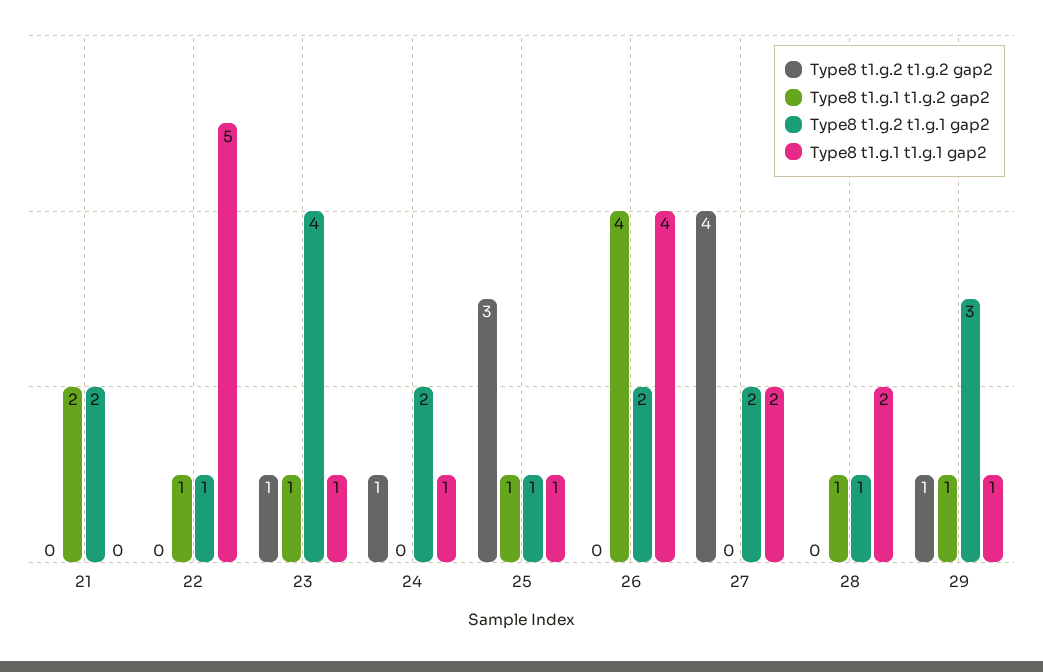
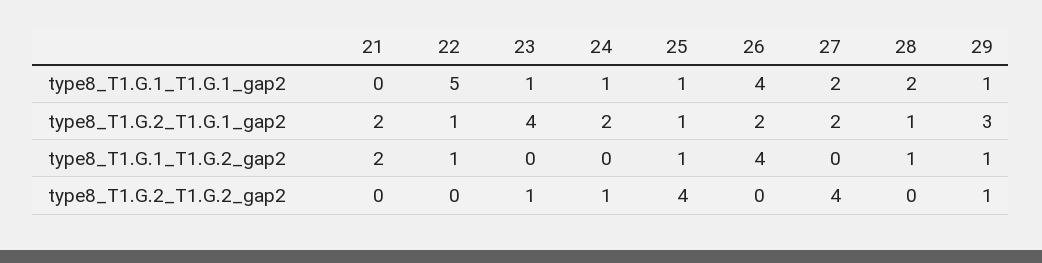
  {
    "Type8 t1.g.2 t1.g.2 gap2": {
      "21": 0,
      "22": 0,
      "23": 1,
      "24": 1,
-     "25": 3,
+     "25": 4,
      "26": 0,
      "27": 4,
      "28": 0,
      "29": 1
    },
    "Type8 t1.g.1 t1.g.2 gap2": {
      "21": 2,
      "22": 1,
-     "23": 1,
+     "23": 0,
      "24": 0,
      "25": 1,
      "26": 4,
      "27": 0,
      "28": 1,
      "29": 1
    },
    "Type8 t1.g.2 t1.g.1 gap2": {
      "21": 2,
      "22": 1,
      "23": 4,
      "24": 2,
      "25": 1,
      "26": 2,
      "27": 2,
      "28": 1,
      "29": 3
    },
    "Type8 t1.g.1 t1.g.1 gap2": {
      "21": 0,
      "22": 5,
      "23": 1,
      "24": 1,
      "25": 1,
      "26": 4,
      "27": 2,
      "28": 2,
      "29": 1
    }
  }

